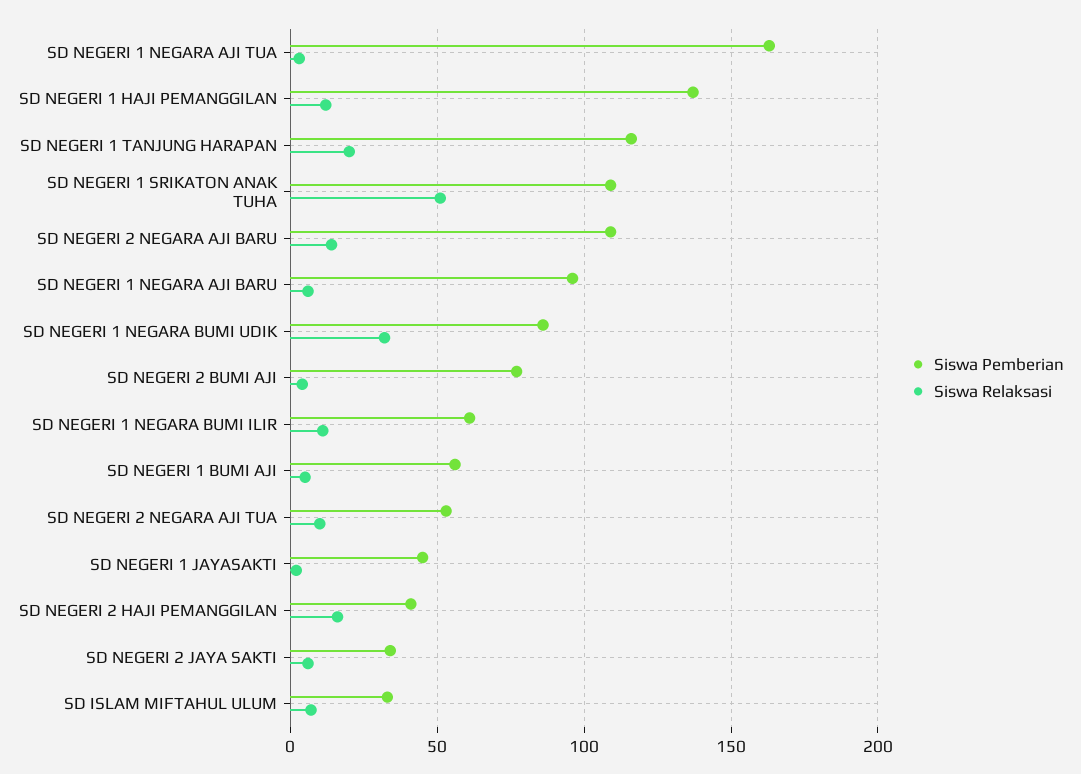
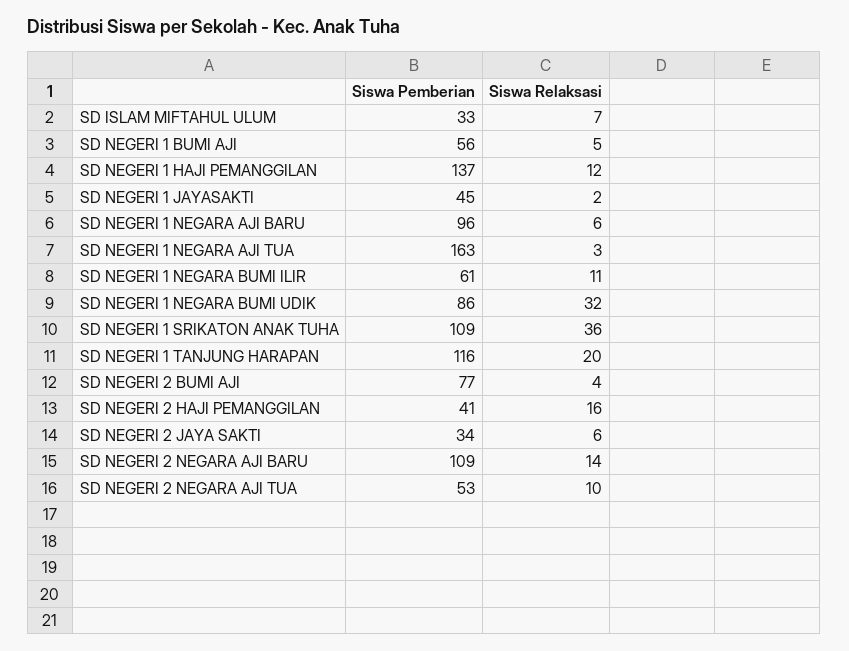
  {
    "Siswa Pemberian": {
      "SD NEGERI 1 NEGARA AJI TUA": 163,
      "SD NEGERI 1 HAJI PEMANGGILAN": 137,
      "SD NEGERI 1 TANJUNG HARAPAN": 116,
      "SD NEGERI 1 SRIKATON ANAK TUHA": 109,
      "SD NEGERI 2 NEGARA AJI BARU": 109,
      "SD NEGERI 1 NEGARA AJI BARU": 96,
      "SD NEGERI 1 NEGARA BUMI UDIK": 86,
      "SD NEGERI 2 BUMI AJI": 77,
      "SD NEGERI 1 NEGARA BUMI ILIR": 61,
      "SD NEGERI 1 BUMI AJI": 56,
      "SD NEGERI 2 NEGARA AJI TUA": 53,
      "SD NEGERI 1 JAYASAKTI": 45,
      "SD NEGERI 2 HAJI PEMANGGILAN": 41,
      "SD NEGERI 2 JAYA SAKTI": 34,
      "SD ISLAM MIFTAHUL ULUM": 33
    },
    "Siswa Relaksasi": {
      "SD NEGERI 1 NEGARA AJI TUA": 3,
      "SD NEGERI 1 HAJI PEMANGGILAN": 12,
      "SD NEGERI 1 TANJUNG HARAPAN": 20,
-     "SD NEGERI 1 SRIKATON ANAK TUHA": 50,
+     "SD NEGERI 1 SRIKATON ANAK TUHA": 36,
      "SD NEGERI 2 NEGARA AJI BARU": 14,
      "SD NEGERI 1 NEGARA AJI BARU": 6,
      "SD NEGERI 1 NEGARA BUMI UDIK": 32,
      "SD NEGERI 2 BUMI AJI": 4,
      "SD NEGERI 1 NEGARA BUMI ILIR": 11,
      "SD NEGERI 1 BUMI AJI": 5,
      "SD NEGERI 2 NEGARA AJI TUA": 10,
      "SD NEGERI 1 JAYASAKTI": 2,
      "SD NEGERI 2 HAJI PEMANGGILAN": 16,
      "SD NEGERI 2 JAYA SAKTI": 6,
      "SD ISLAM MIFTAHUL ULUM": 7
    }
  }

